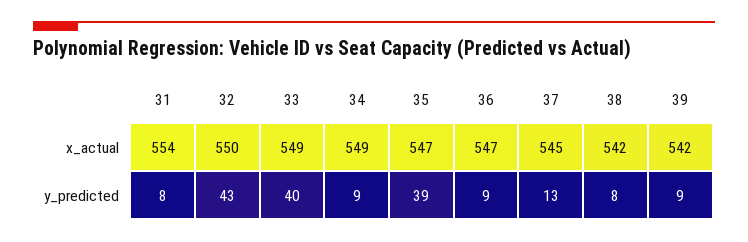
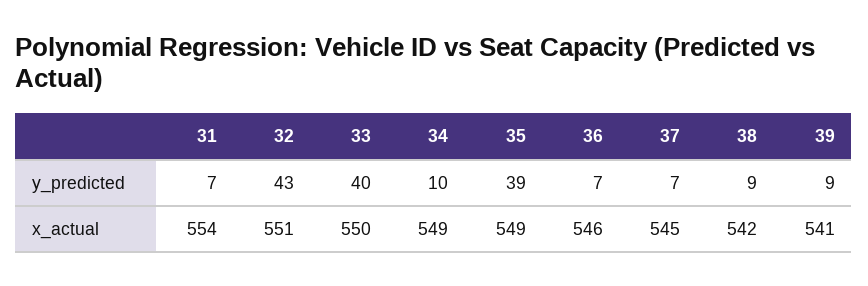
  {
    "31": {
      "x_actual": 554,
-     "y_predicted": 8
+     "y_predicted": 7
    },
    "32": {
-     "x_actual": 550,
+     "x_actual": 551,
      "y_predicted": 43
    },
    "33": {
-     "x_actual": 549,
+     "x_actual": 550,
      "y_predicted": 40
    },
    "34": {
      "x_actual": 549,
-     "y_predicted": 9
+     "y_predicted": 10
    },
    "35": {
-     "x_actual": 547,
+     "x_actual": 549,
      "y_predicted": 39
    },
    "36": {
-     "x_actual": 547,
+     "x_actual": 546,
-     "y_predicted": 9
+     "y_predicted": 7
    },
    "37": {
      "x_actual": 545,
-     "y_predicted": 13
+     "y_predicted": 7
    },
    "38": {
      "x_actual": 542,
-     "y_predicted": 8
+     "y_predicted": 9
    },
    "39": {
-     "x_actual": 542,
+     "x_actual": 541,
      "y_predicted": 9
    }
  }

